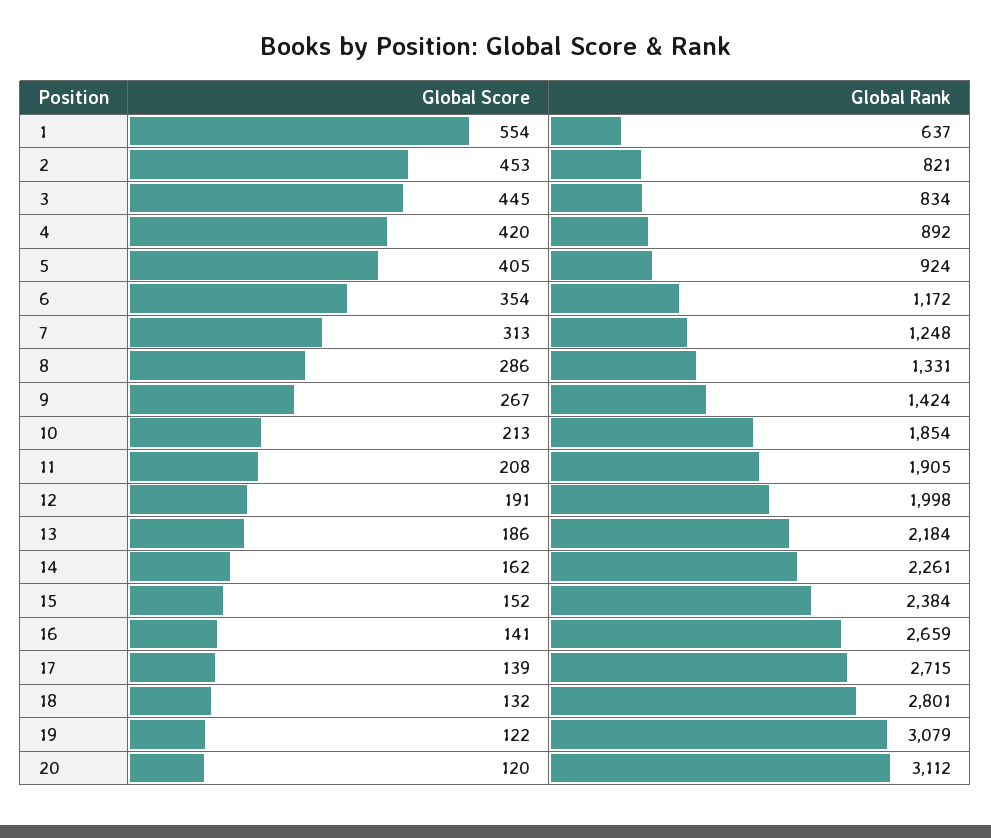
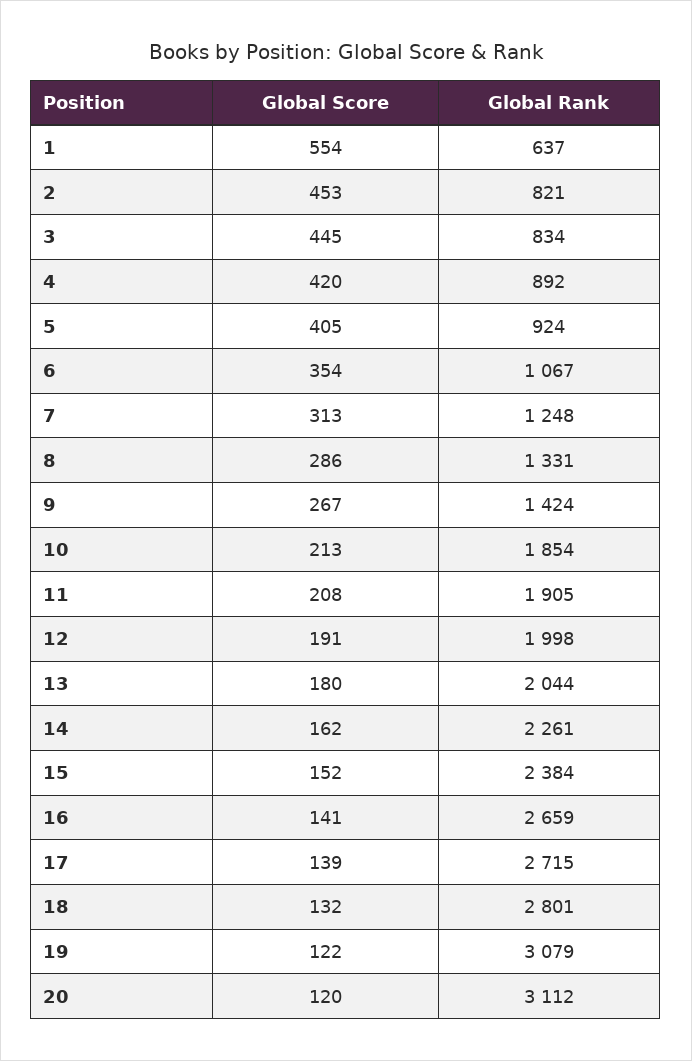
  {
    "Global Score": {
      "1": 554,
      "2": 453,
      "3": 445,
      "4": 420,
      "5": 405,
      "6": 354,
      "7": 313,
      "8": 286,
      "9": 267,
      "10": 213,
      "11": 208,
      "12": 191,
-     "13": 186,
+     "13": 180,
      "14": 162,
      "15": 152,
      "16": 141,
      "17": 139,
      "18": 132,
      "19": 122,
      "20": 120
    },
    "Global Rank": {
      "1": 637,
      "2": 821,
      "3": 834,
      "4": 892,
      "5": 924,
-     "6": 1172,
+     "6": 1067,
      "7": 1248,
      "8": 1331,
      "9": 1424,
      "10": 1854,
      "11": 1905,
      "12": 1998,
-     "13": 2184,
+     "13": 2044,
      "14": 2261,
      "15": 2384,
      "16": 2659,
      "17": 2715,
      "18": 2801,
      "19": 3079,
      "20": 3112
    }
  }

